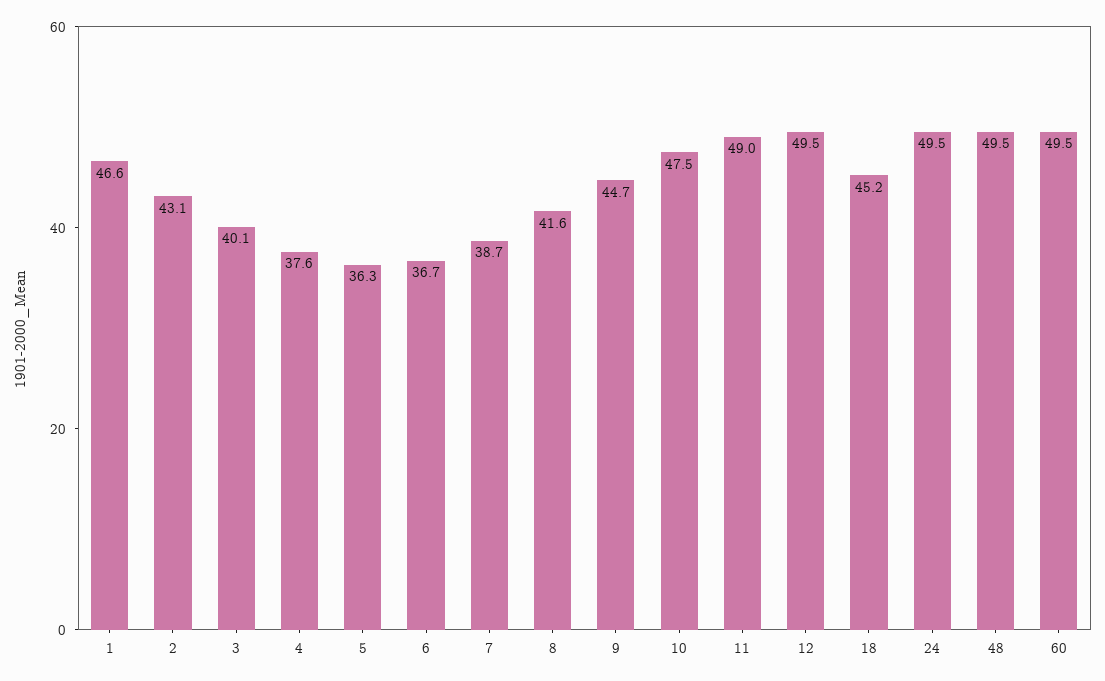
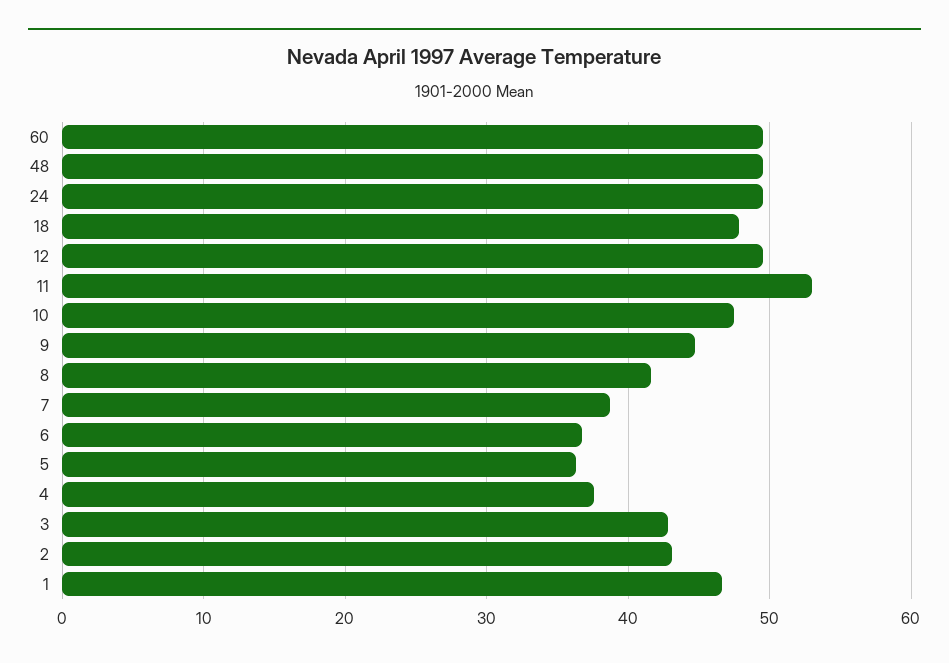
  {
    "1": 46.6,
    "2": 43.1,
-   "3": 40.1,
+   "3": 43,
    "4": 37.6,
    "5": 36.3,
    "6": 36.7,
    "7": 38.7,
    "8": 41.6,
    "9": 44.7,
    "10": 47.5,
-   "11": 49,
+   "11": 53,
    "12": 49.5,
-   "18": 45.2,
+   "18": 48,
    "24": 49.5,
    "48": 49.5,
    "60": 49.5
  }

